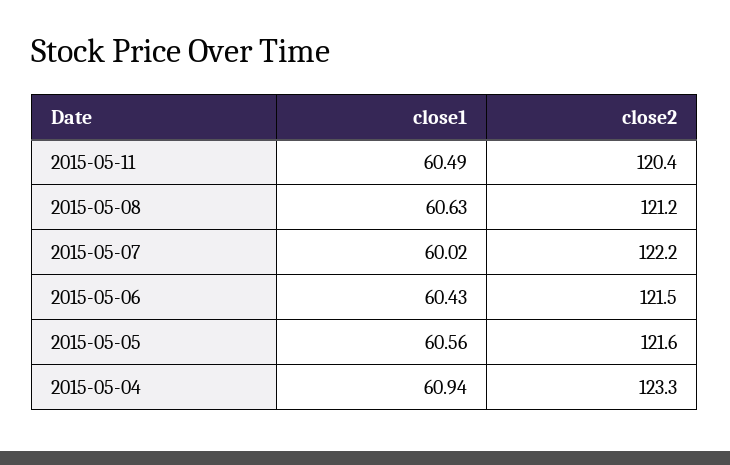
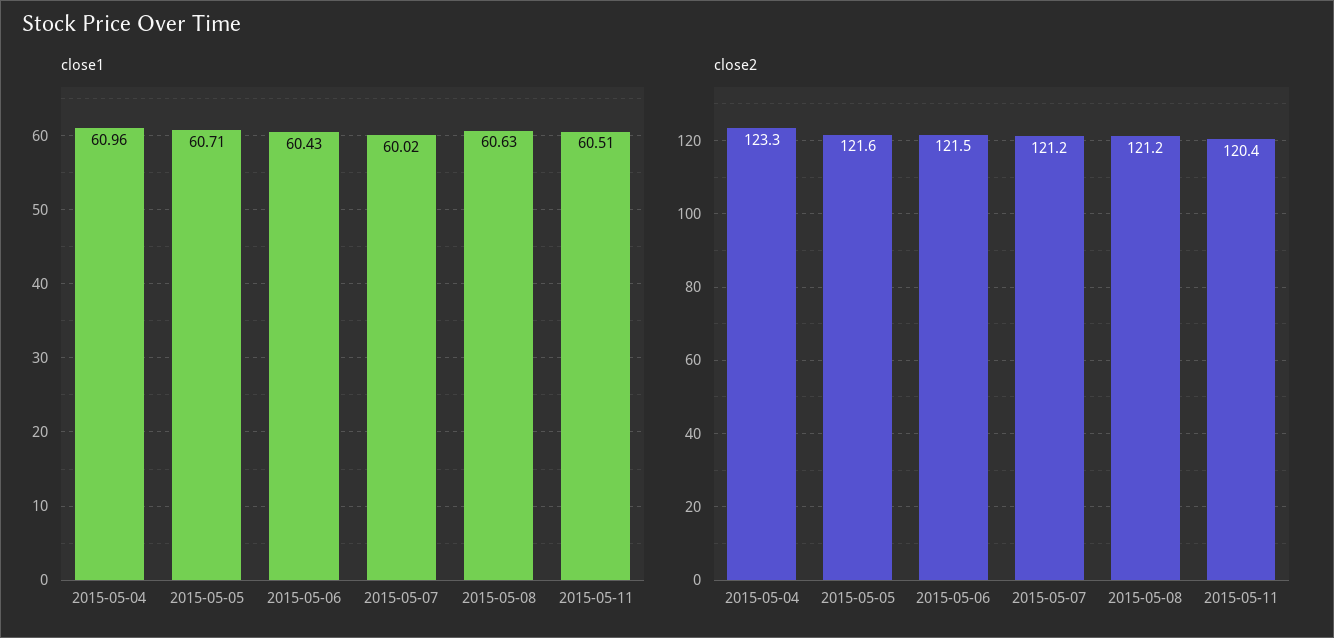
  {
    "close1": {
-     "2015-05-11": 60.49,
+     "2015-05-11": 60.51,
      "2015-05-08": 60.63,
      "2015-05-07": 60.02,
      "2015-05-06": 60.43,
-     "2015-05-05": 60.56,
+     "2015-05-05": 60.71,
-     "2015-05-04": 60.94
+     "2015-05-04": 60.96
    },
    "close2": {
      "2015-05-11": 120.4,
      "2015-05-08": 121.2,
-     "2015-05-07": 122.2,
+     "2015-05-07": 121.2,
      "2015-05-06": 121.5,
      "2015-05-05": 121.6,
      "2015-05-04": 123.3
    }
  }

